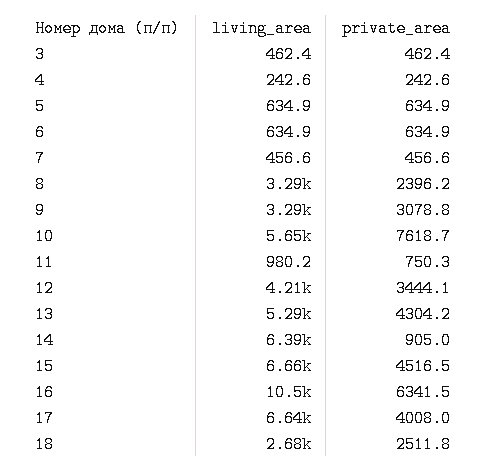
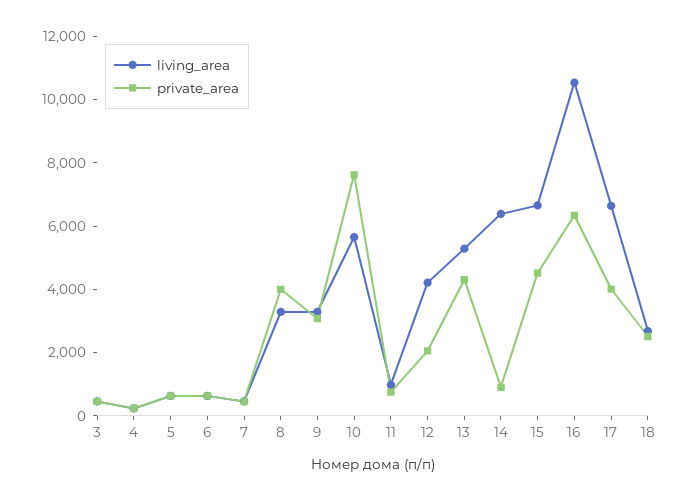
  {
    "living_area": {
      "3": 462.4,
      "4": 242.6,
      "5": 634.9,
      "6": 634.9,
      "7": 456.6,
      "8": 3290,
      "9": 3290,
      "10": 5650,
      "11": 980.2,
      "12": 4210,
      "13": 5290,
      "14": 6390,
      "15": 6660,
      "16": 10500,
      "17": 6640,
      "18": 2680
    },
    "private_area": {
      "3": 462.4,
      "4": 242.6,
      "5": 634.9,
      "6": 634.9,
      "7": 456.6,
-     "8": 2396.2,
+     "8": 4000,
      "9": 3078.8,
      "10": 7618.7,
      "11": 750.3,
-     "12": 3444.1,
+     "12": 2000,
      "13": 4304.2,
      "14": 905,
      "15": 4516.5,
      "16": 6341.5,
      "17": 4008,
      "18": 2511.8
    }
  }

